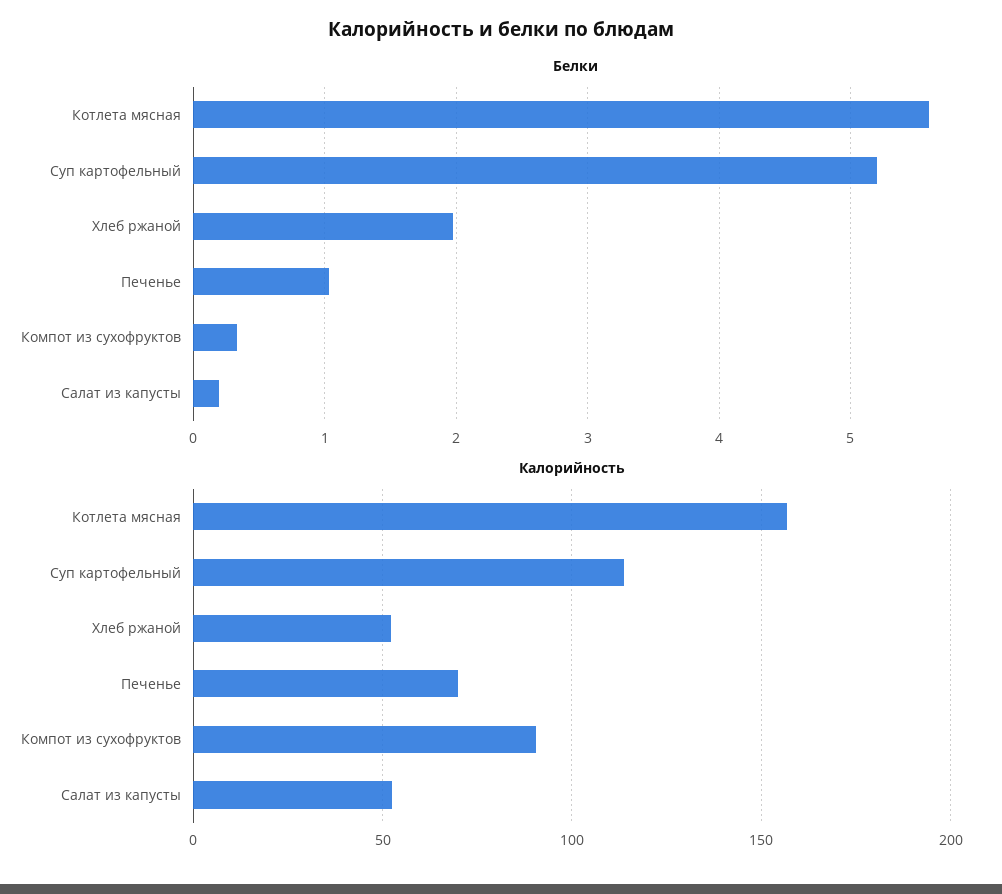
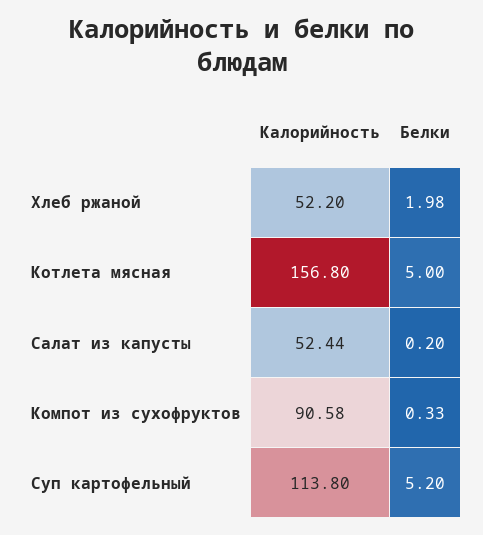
  {
    "Белки": {
-     "Котлета мясная": 5.6,
+     "Котлета мясная": 5,
      "Суп картофельный": 5.2,
      "Хлеб ржаной": 1.98,
-     "Печенье": 1,
      "Компот из сухофруктов": 0.33,
      "Салат из капусты": 0.2
    },
    "Калорийность": {
      "Котлета мясная": 156.8,
      "Суп картофельный": 113.8,
      "Хлеб ржаной": 52.2,
-     "Печенье": 70,
      "Компот из сухофруктов": 90.58,
      "Салат из капусты": 52.44
    }
  }

